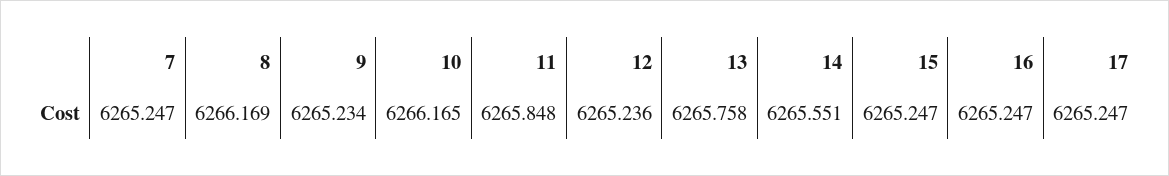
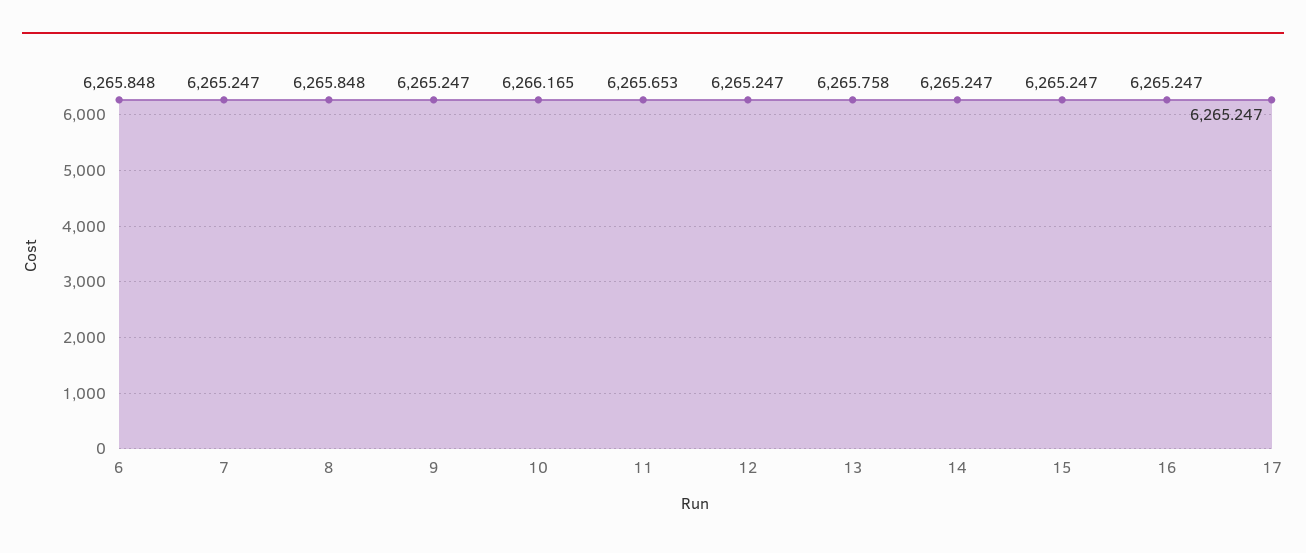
  {
    "7": 6265.247,
-   "8": 6266.169,
+   "8": 6265.848,
-   "9": 6265.234,
+   "9": 6265.247,
    "10": 6266.165,
-   "11": 6265.848,
+   "11": 6265.653,
-   "12": 6265.236,
+   "12": 6265.247,
    "13": 6265.758,
-   "14": 6265.551,
+   "14": 6265.247,
    "15": 6265.247,
    "16": 6265.247,
-   "17": 6265.247
+   "17": 6265.247,
+   "6": 6265.848
  }

